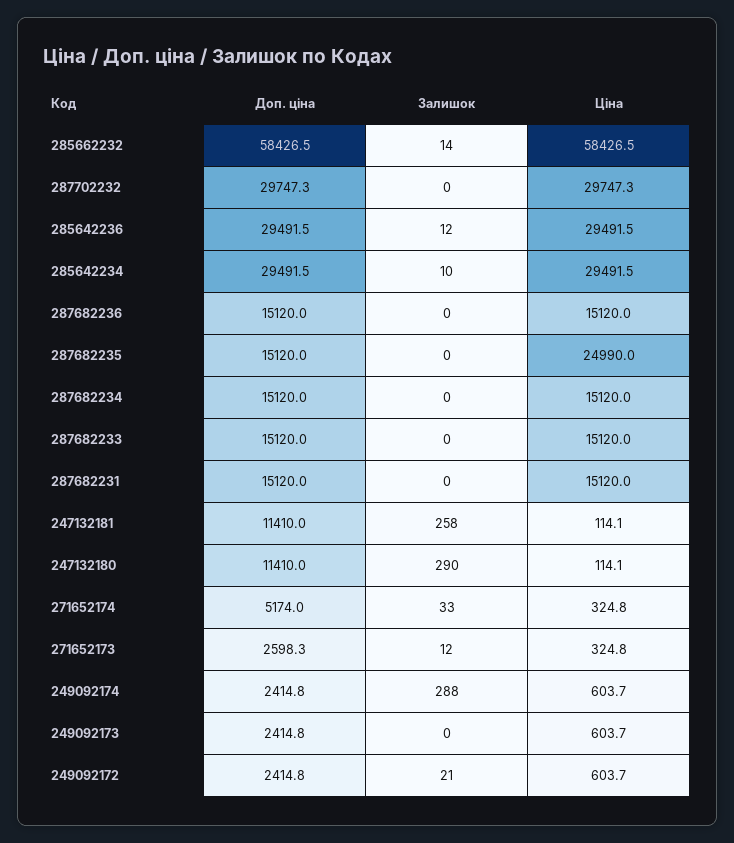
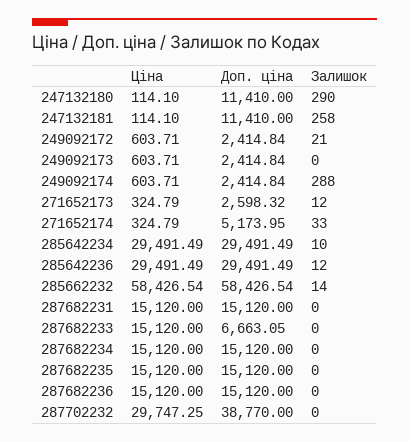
  {
    "Доп. ціна": {
      "285662232": 58426.54,
-     "287702232": 29747.3,
+     "287702232": 38770,
      "285642236": 29491.49,
      "285642234": 29491.49,
      "287682236": 15120,
      "287682235": 15120,
      "287682234": 15120,
-     "287682233": 15120,
+     "287682233": 6663.05,
      "287682231": 15120,
      "247132181": 11410,
      "247132180": 11410,
      "271652174": 5173.95,
      "271652173": 2598.32,
      "249092174": 2414.84,
      "249092173": 2414.84,
      "249092172": 2414.84
    },
    "Залишок": {
      "285662232": 14,
      "287702232": 0,
      "285642236": 12,
      "285642234": 10,
      "287682236": 0,
      "287682235": 0,
      "287682234": 0,
      "287682233": 0,
      "287682231": 0,
      "247132181": 258,
      "247132180": 290,
      "271652174": 33,
      "271652173": 12,
      "249092174": 288,
      "249092173": 0,
      "249092172": 21
    },
    "Ціна": {
      "285662232": 58426.54,
      "287702232": 29747.25,
      "285642236": 29491.49,
      "285642234": 29491.49,
      "287682236": 15120,
-     "287682235": 24990,
+     "287682235": 15120,
      "287682234": 15120,
      "287682233": 15120,
      "287682231": 15120,
      "247132181": 114.1,
      "247132180": 114.1,
      "271652174": 324.79,
      "271652173": 324.79,
      "249092174": 603.71,
      "249092173": 603.71,
      "249092172": 603.71
    }
  }

